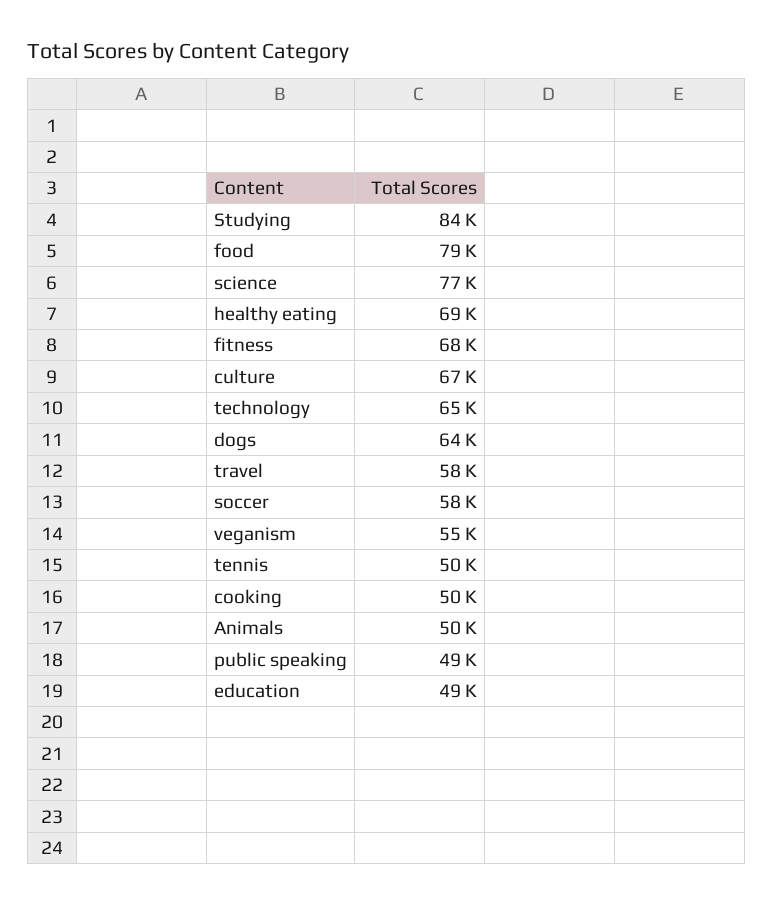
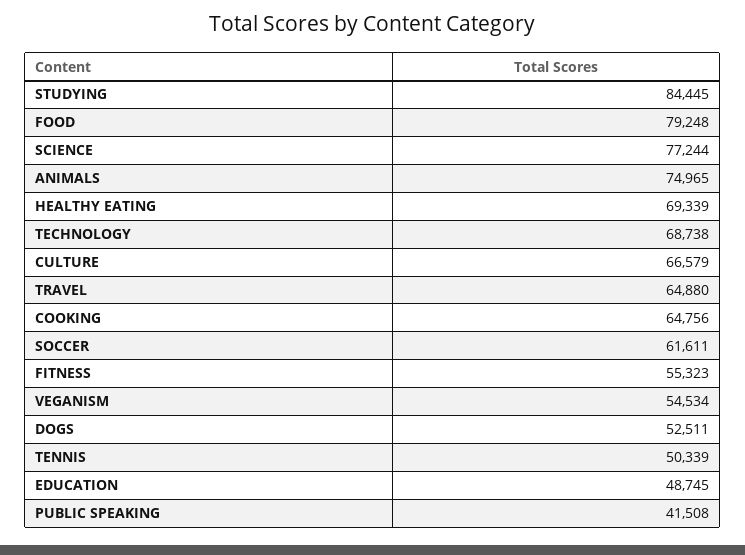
  {
    "Studying": 84445,
    "food": 79248,
    "science": 77244,
    "healthy eating": 69339,
-   "fitness": 68000,
+   "fitness": 55323,
    "culture": 66579,
-   "technology": 65000,
+   "technology": 68738,
-   "dogs": 64000,
+   "dogs": 52511,
-   "travel": 58000,
+   "travel": 64880,
-   "soccer": 58000,
+   "soccer": 61611,
    "veganism": 54534,
    "tennis": 50339,
-   "cooking": 50000,
+   "cooking": 64756,
-   "Animals": 50000,
+   "Animals": 74965,
-   "public speaking": 49000,
+   "public speaking": 41508,
    "education": 48745
  }

